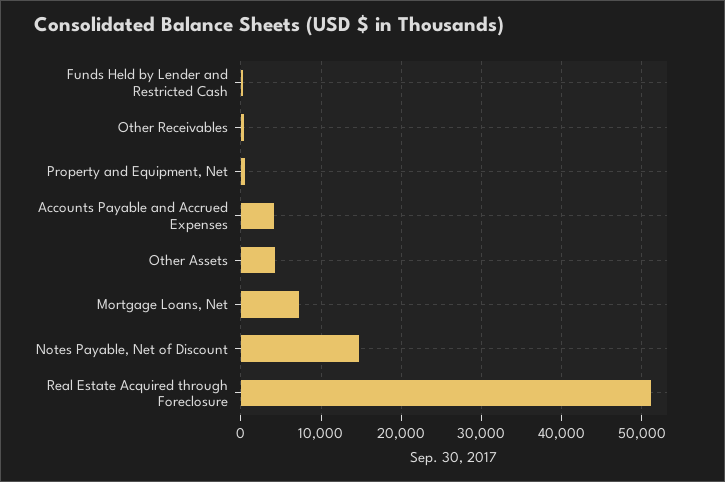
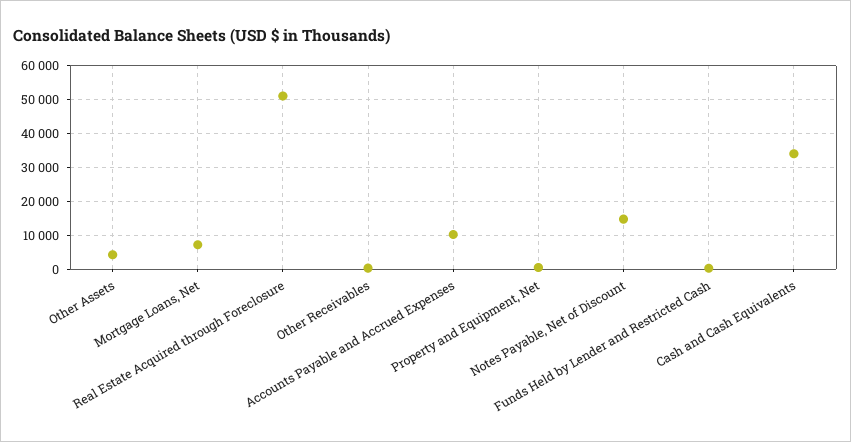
  {
    "Funds Held by Lender and Restricted Cash": 0,
    "Other Receivables": 0,
    "Property and Equipment, Net": 1000,
-   "Accounts Payable and Accrued Expenses": 4000,
+   "Accounts Payable and Accrued Expenses": 10000,
    "Other Assets": 4000,
    "Mortgage Loans, Net": 7000,
    "Notes Payable, Net of Discount": 15000,
-   "Real Estate Acquired through Foreclosure": 51000
+   "Real Estate Acquired through Foreclosure": 51000,
+   "Cash and Cash Equivalents": 34000
  }

